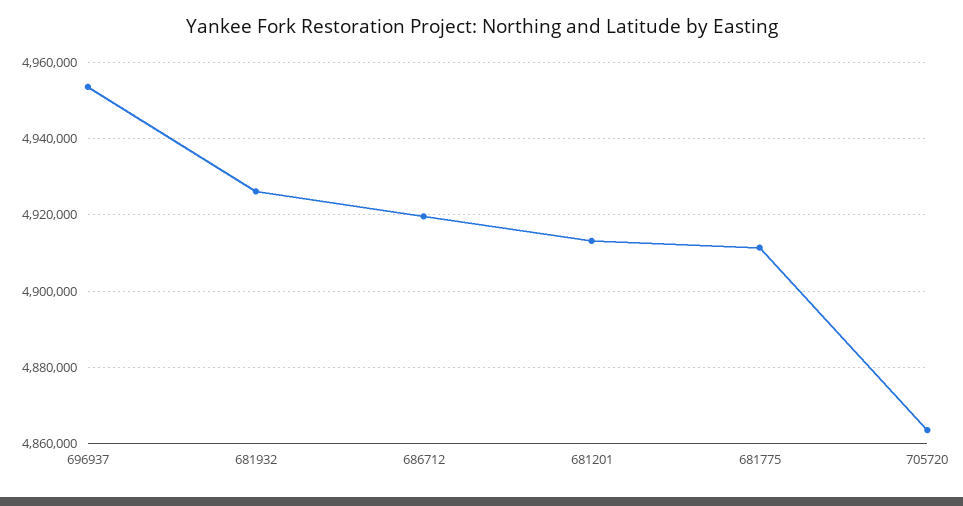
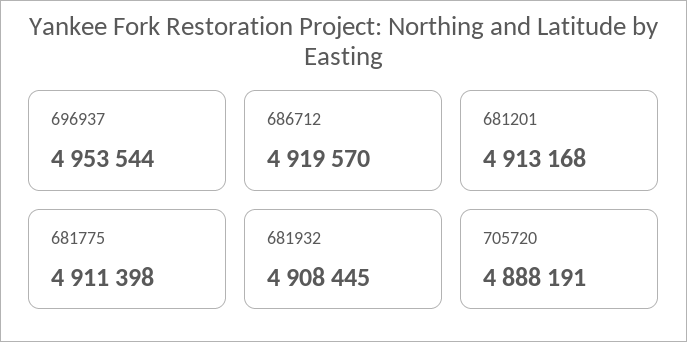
  {
    "696937": 4953544,
-   "681932": 4926000,
+   "681932": 4908445,
    "686712": 4919570,
    "681201": 4913168,
    "681775": 4911398,
-   "705720": 4864000
+   "705720": 4888191
  }

